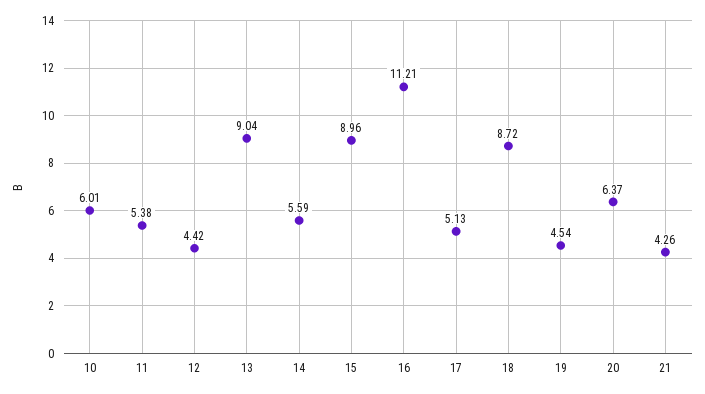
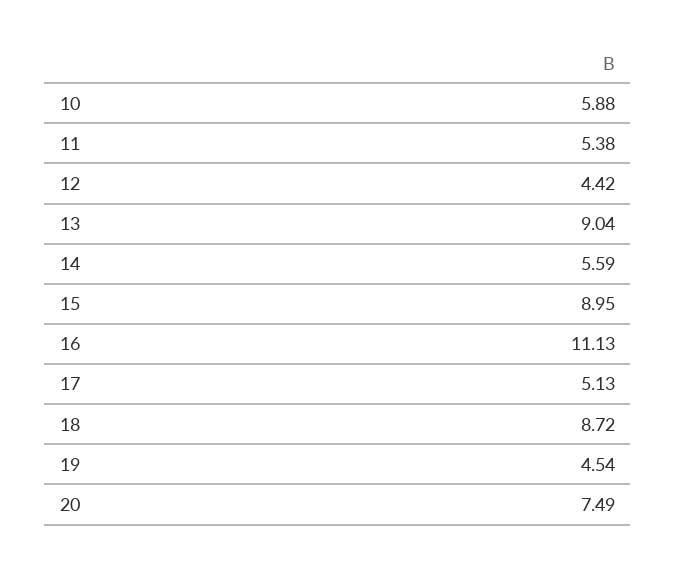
  {
-   "10": 6.01,
+   "10": 5.88,
    "11": 5.38,
    "12": 4.42,
    "13": 9.04,
    "14": 5.59,
-   "15": 8.96,
+   "15": 8.95,
-   "16": 11.21,
+   "16": 11.13,
    "17": 5.13,
    "18": 8.72,
    "19": 4.54,
-   "20": 6.37,
+   "20": 7.49
-   "21": 4.26
  }

